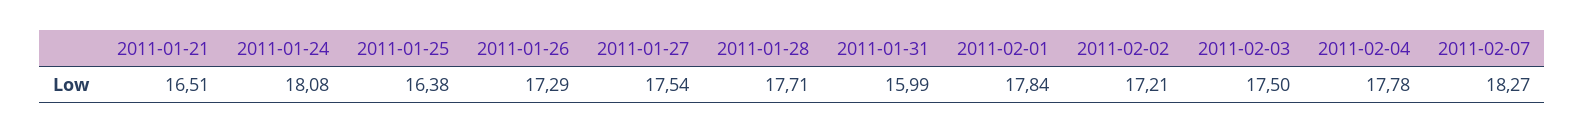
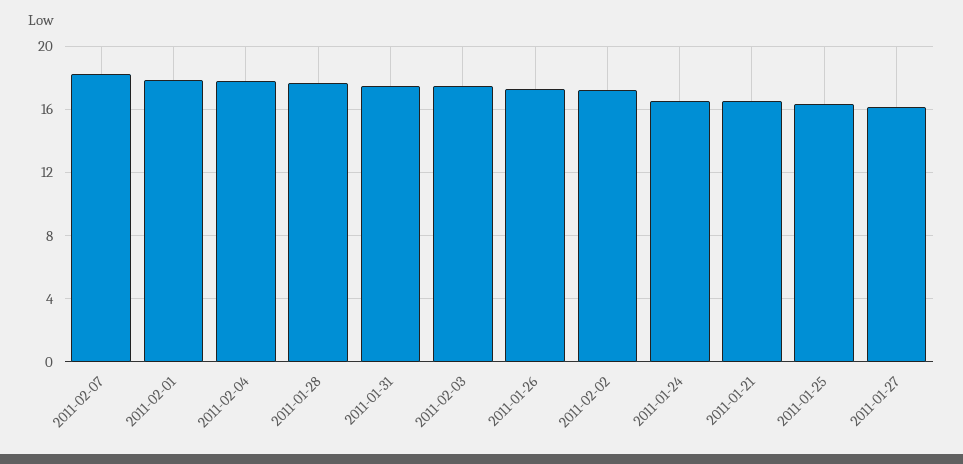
  {
    "2011-01-21": 16.51,
-   "2011-01-24": 18.08,
+   "2011-01-24": 16.5,
    "2011-01-25": 16.38,
    "2011-01-26": 17.29,
-   "2011-01-27": 17.54,
+   "2011-01-27": 16,
    "2011-01-28": 17.71,
-   "2011-01-31": 15.99,
+   "2011-01-31": 17.5,
    "2011-02-01": 17.84,
    "2011-02-02": 17.21,
    "2011-02-03": 17.5,
    "2011-02-04": 17.78,
    "2011-02-07": 18.27
  }

